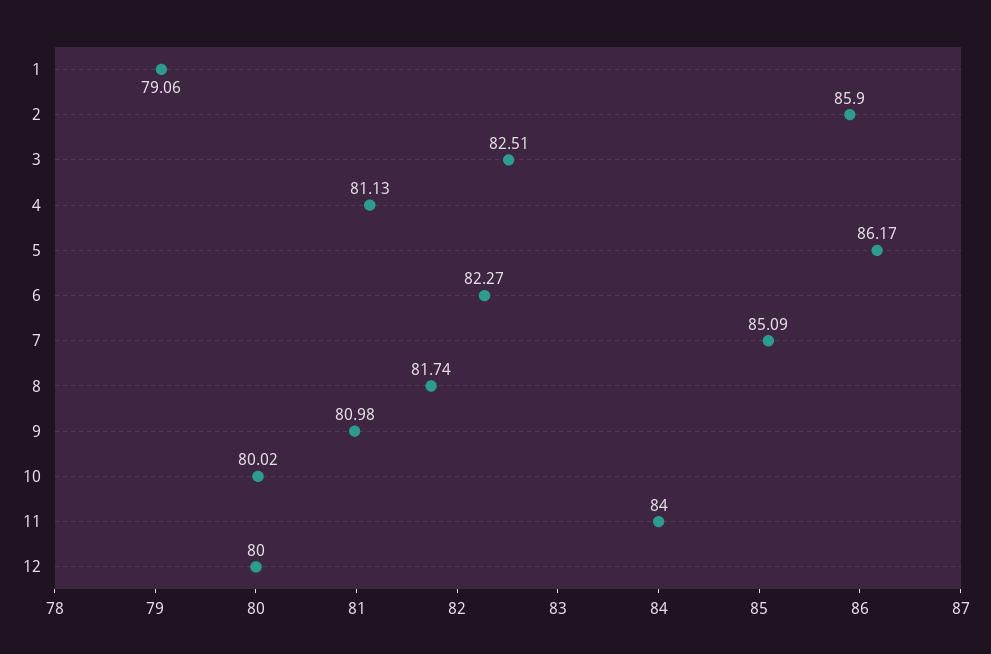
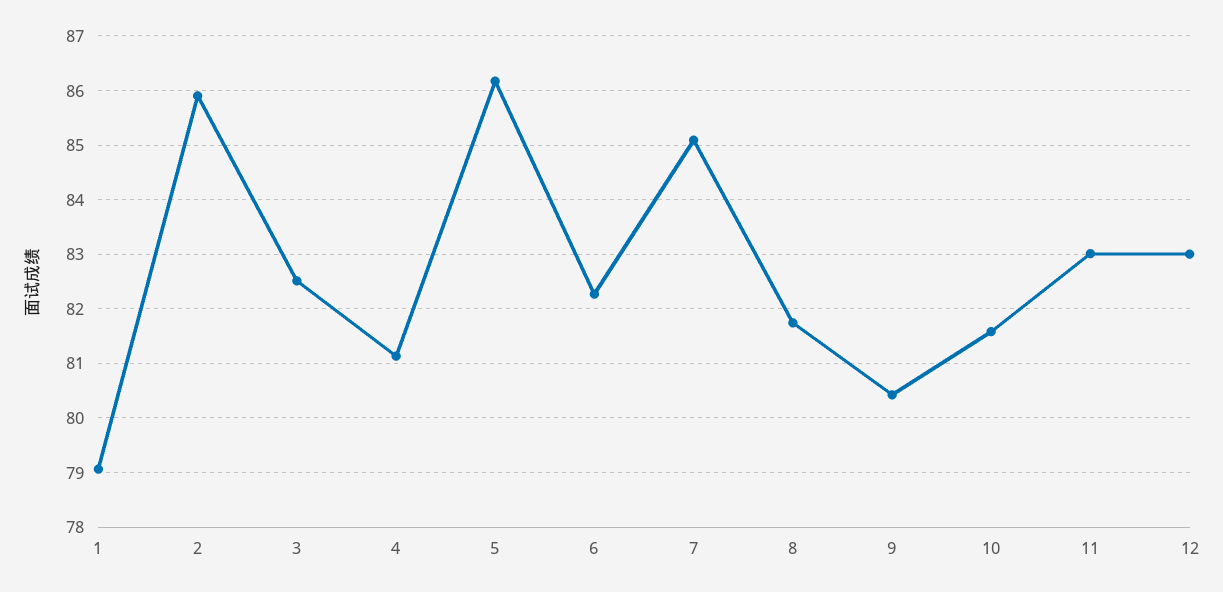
  {
    "1": 79.06,
    "2": 85.9,
    "3": 82.51,
    "4": 81.13,
    "5": 86.17,
    "6": 82.27,
    "7": 85.09,
    "8": 81.74,
-   "9": 80.98,
+   "9": 80.4,
-   "10": 80.02,
+   "10": 81.6,
-   "11": 84,
+   "11": 83,
-   "12": 80
+   "12": 83
  }

